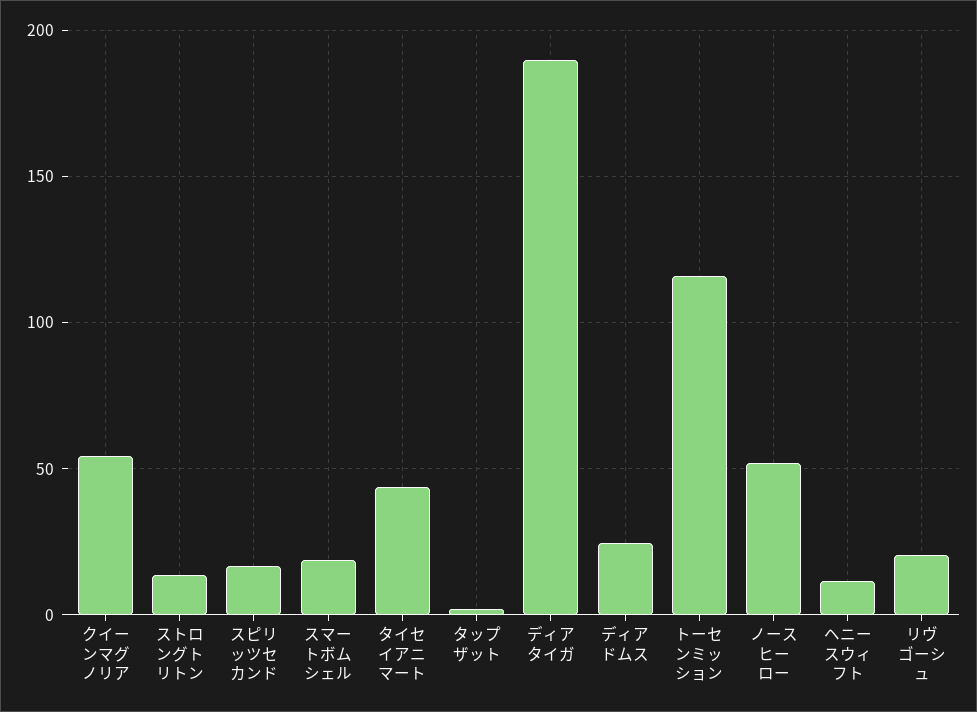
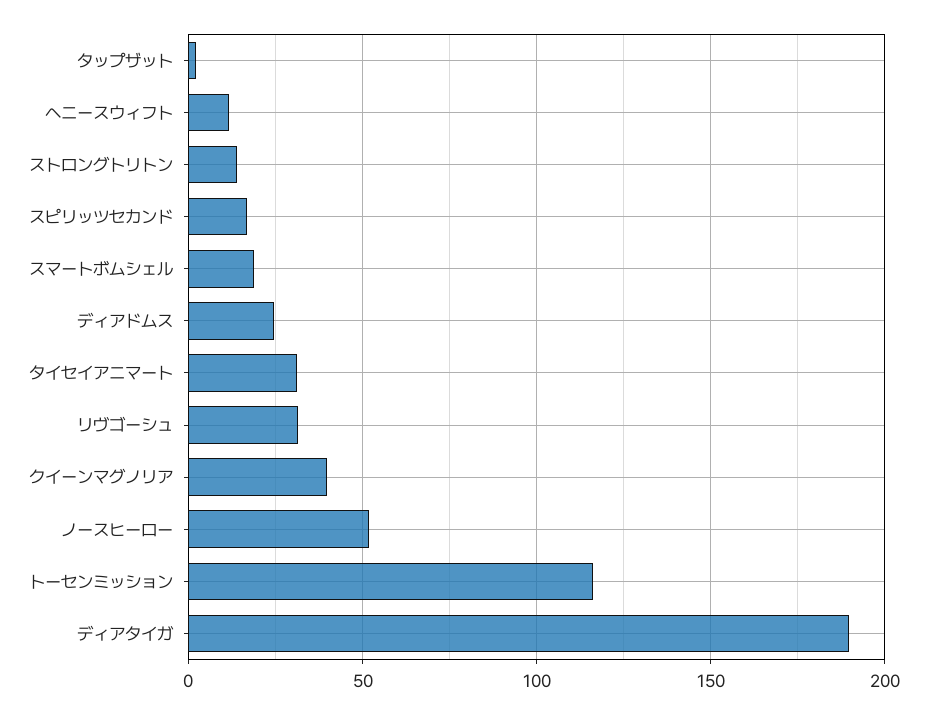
  {
-   "クイーンマグノリア": 55,
+   "クイーンマグノリア": 40,
    "ストロングトリトン": 15,
    "スピリッツセカンド": 15,
    "スマートボムシェル": 20,
-   "タイセイアニマート": 45,
+   "タイセイアニマート": 30,
    "タップザット": 0,
    "ディアタイガ": 190,
    "ディアドムス": 25,
    "トーセンミッション": 115,
    "ノースヒーロー": 50,
    "ヘニースウィフト": 10,
-   "リヴゴーシュ": 20
+   "リヴゴーシュ": 30
  }

